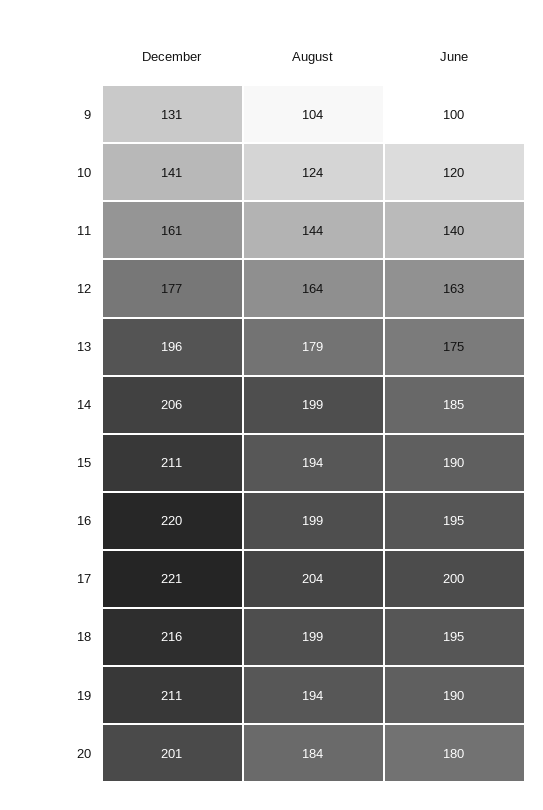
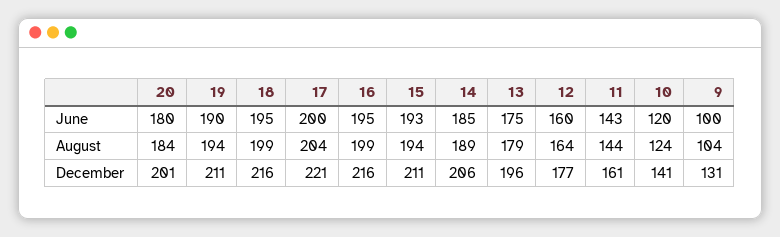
  {
    "December": {
      "9": 131,
      "10": 141,
      "11": 161,
      "12": 177,
      "13": 196,
      "14": 206,
      "15": 211,
-     "16": 220,
+     "16": 216,
      "17": 221,
      "18": 216,
      "19": 211,
      "20": 201
    },
    "August": {
      "9": 104,
      "10": 124,
      "11": 144,
      "12": 164,
      "13": 179,
-     "14": 199,
+     "14": 189,
      "15": 194,
      "16": 199,
      "17": 204,
      "18": 199,
      "19": 194,
      "20": 184
    },
    "June": {
      "9": 100,
      "10": 120,
-     "11": 140,
+     "11": 143,
-     "12": 163,
+     "12": 160,
      "13": 175,
      "14": 185,
-     "15": 190,
+     "15": 193,
      "16": 195,
      "17": 200,
      "18": 195,
      "19": 190,
      "20": 180
    }
  }

